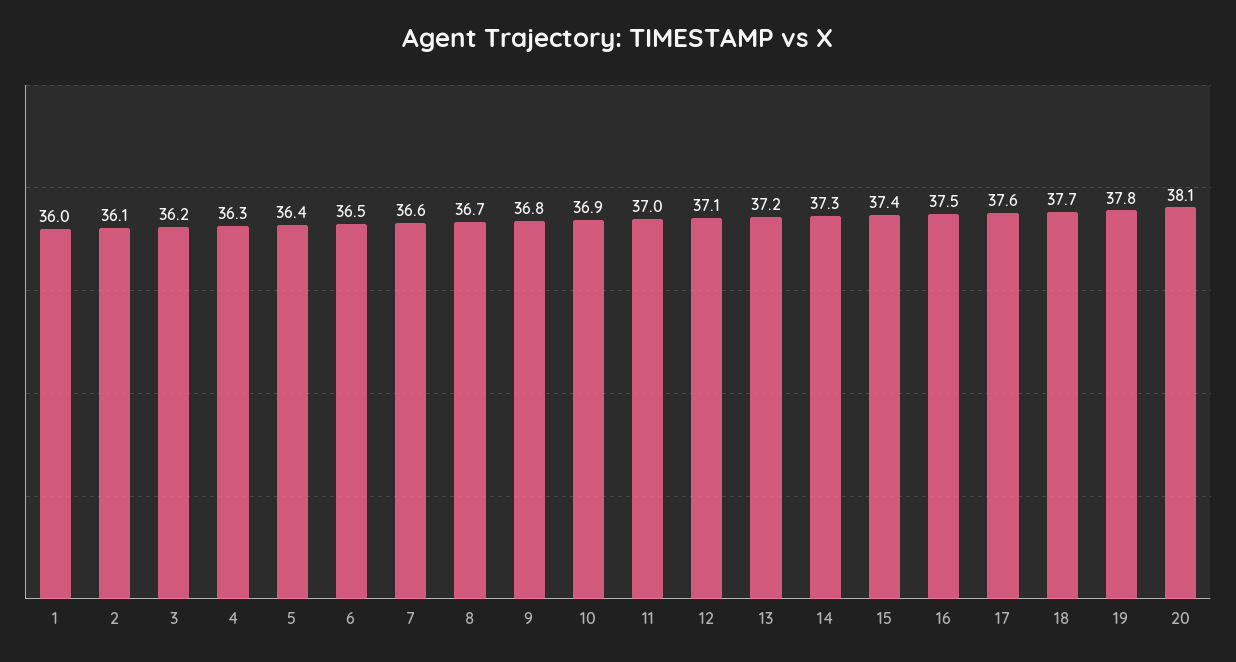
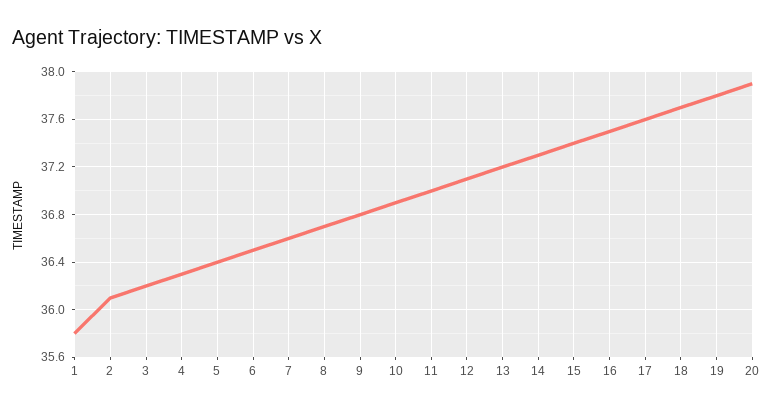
  {
-   "1": 36,
+   "1": 35.8,
    "2": 36.1,
    "3": 36.2,
    "4": 36.3,
    "5": 36.4,
    "6": 36.5,
    "7": 36.6,
    "8": 36.7,
    "9": 36.8,
    "10": 36.9,
    "11": 37,
    "12": 37.1,
    "13": 37.2,
    "14": 37.3,
    "15": 37.4,
    "16": 37.5,
    "17": 37.6,
    "18": 37.7,
    "19": 37.8,
-   "20": 38.1
+   "20": 37.9
  }

